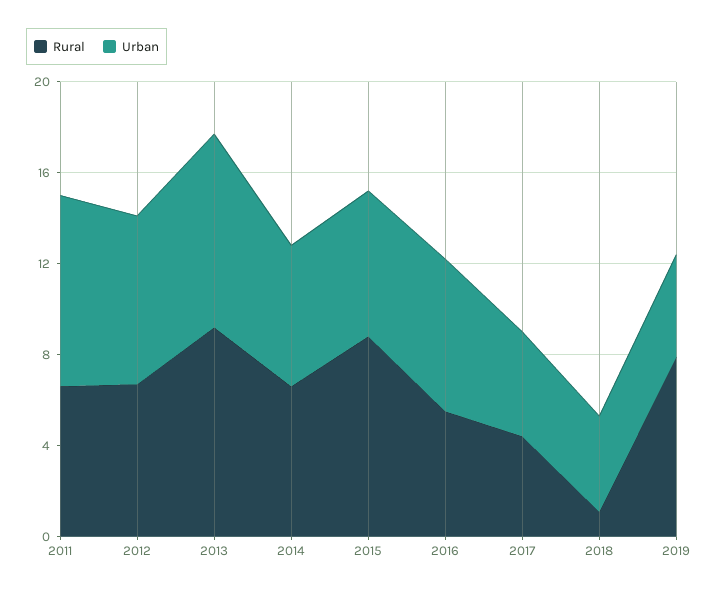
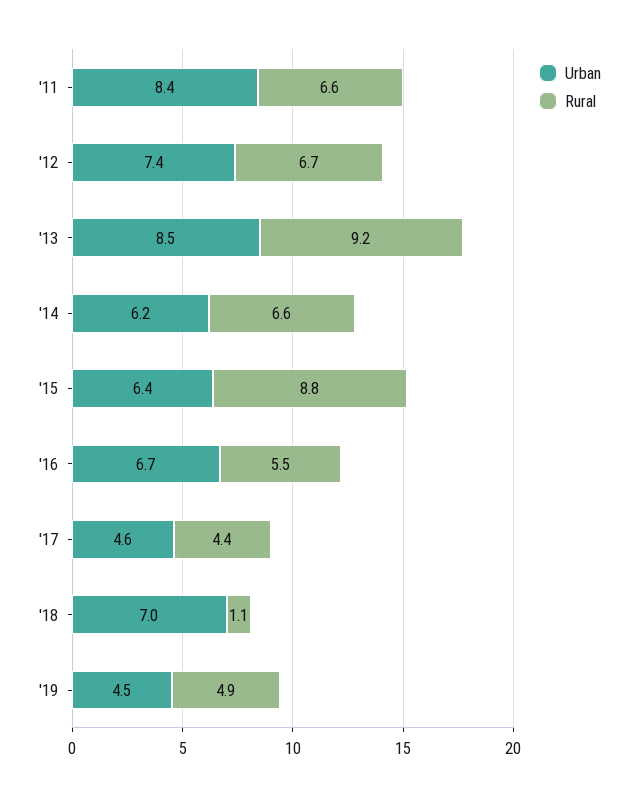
  {
    "Rural": {
      "2011": 6.6,
      "2012": 6.7,
      "2013": 9.2,
      "2014": 6.6,
      "2015": 8.8,
      "2016": 5.5,
      "2017": 4.4,
      "2018": 1.1,
-     "2019": 8
+     "2019": 4.9
    },
    "Urban": {
      "2011": 8.4,
      "2012": 7.4,
      "2013": 8.5,
      "2014": 6.2,
      "2015": 6.4,
      "2016": 6.7,
      "2017": 4.6,
-     "2018": 4,
+     "2018": 7,
      "2019": 4.5
    }
  }

